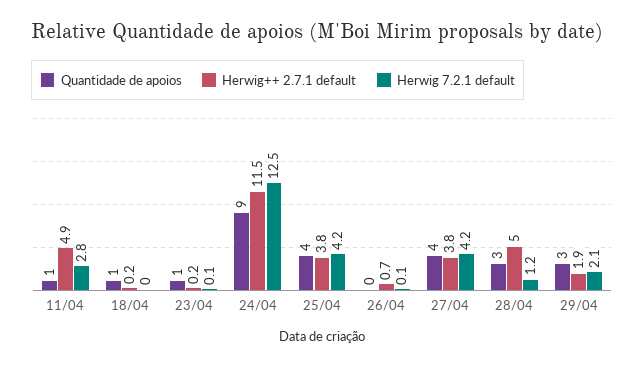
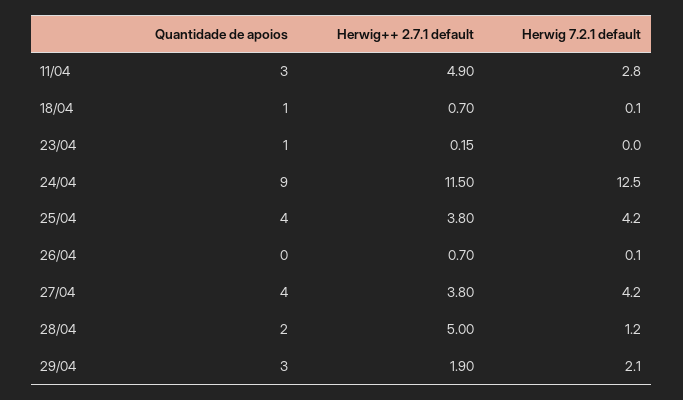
  {
    "Quantidade de apoios": {
-     "11/04": 1,
+     "11/04": 3,
      "18/04": 1,
      "23/04": 1,
      "24/04": 9,
      "25/04": 4,
      "26/04": 0,
      "27/04": 4,
-     "28/04": 3,
+     "28/04": 2,
      "29/04": 3
    },
    "Herwig++ 2.7.1 default": {
      "11/04": 4.9,
-     "18/04": 0.2,
+     "18/04": 0.7,
      "23/04": 0.15,
      "24/04": 11.5,
      "25/04": 3.8,
      "26/04": 0.7,
      "27/04": 3.8,
      "28/04": 5,
      "29/04": 1.9
    },
    "Herwig 7.2.1 default": {
      "11/04": 2.8,
-     "18/04": 0,
+     "18/04": 0.1,
-     "23/04": 0.1,
+     "23/04": 0,
      "24/04": 12.5,
      "25/04": 4.2,
      "26/04": 0.1,
      "27/04": 4.2,
      "28/04": 1.2,
      "29/04": 2.1
    }
  }

